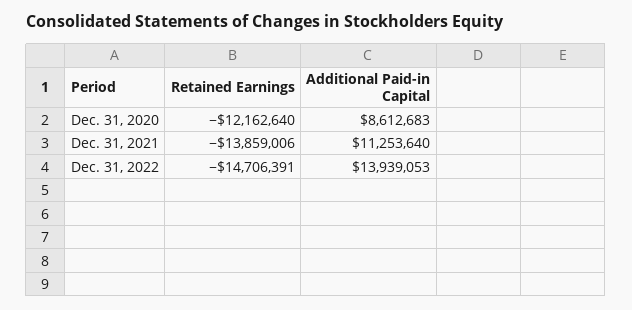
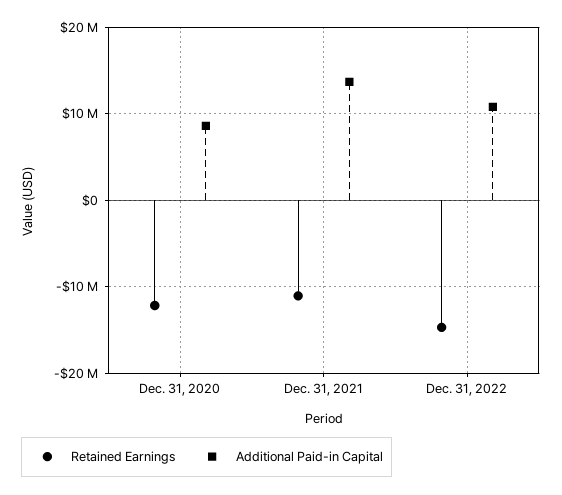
  {
    "Retained Earnings": {
      "Dec. 31, 2020": -12162640,
-     "Dec. 31, 2021": -13859006,
+     "Dec. 31, 2021": -11000000,
      "Dec. 31, 2022": -14706391
    },
    "Additional Paid-in Capital": {
      "Dec. 31, 2020": 8612683,
-     "Dec. 31, 2021": 11253640,
+     "Dec. 31, 2021": 14000000,
-     "Dec. 31, 2022": 13939053
+     "Dec. 31, 2022": 11000000
    }
  }

